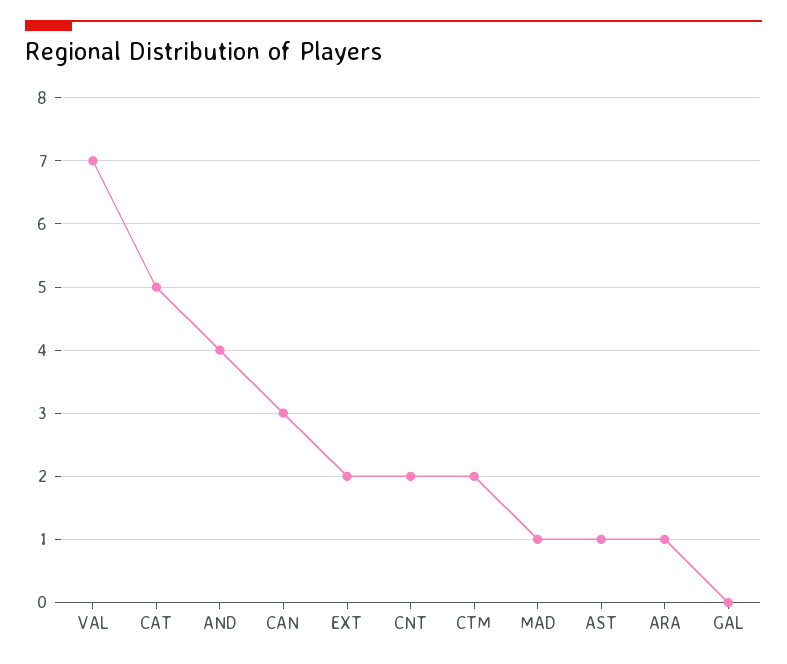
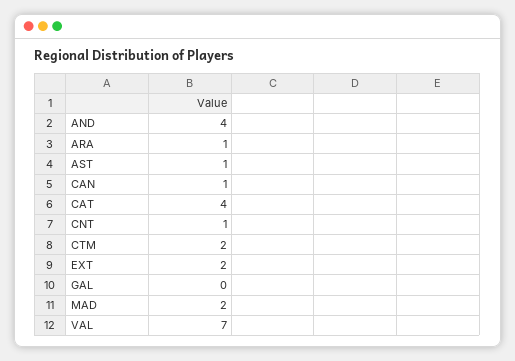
  {
    "VAL": 7,
-   "CAT": 5,
+   "CAT": 4,
    "AND": 4,
-   "CAN": 3,
+   "CAN": 1,
    "EXT": 2,
-   "CNT": 2,
+   "CNT": 1,
    "CTM": 2,
-   "MAD": 1,
+   "MAD": 2,
    "AST": 1,
    "ARA": 1,
    "GAL": 0
  }

